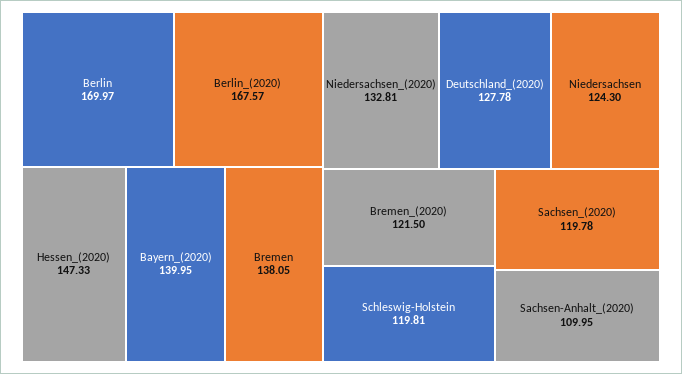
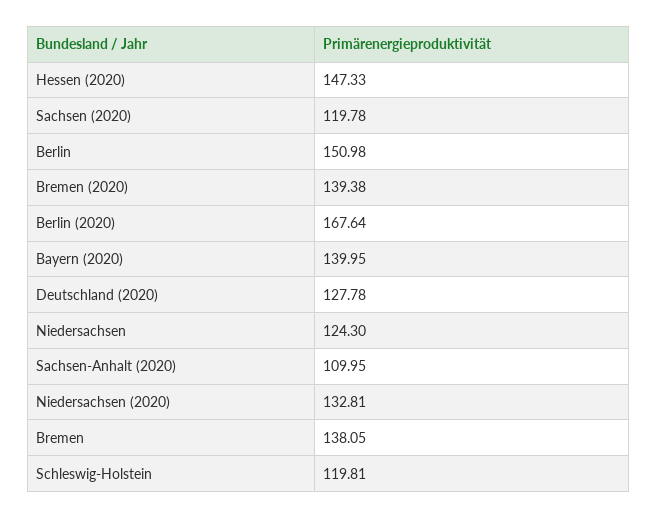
  {
-   "Berlin": 169.97,
+   "Berlin": 150.98,
-   "Berlin_(2020)": 167.57,
+   "Berlin_(2020)": 167.64,
    "Hessen_(2020)": 147.33,
    "Bayern_(2020)": 139.95,
    "Bremen": 138.05,
    "Niedersachsen_(2020)": 132.81,
    "Deutschland_(2020)": 127.78,
    "Niedersachsen": 124.3,
-   "Bremen_(2020)": 121.5,
+   "Bremen_(2020)": 139.38,
    "Schleswig-Holstein": 119.81,
    "Sachsen_(2020)": 119.78,
    "Sachsen-Anhalt_(2020)": 109.95
  }

